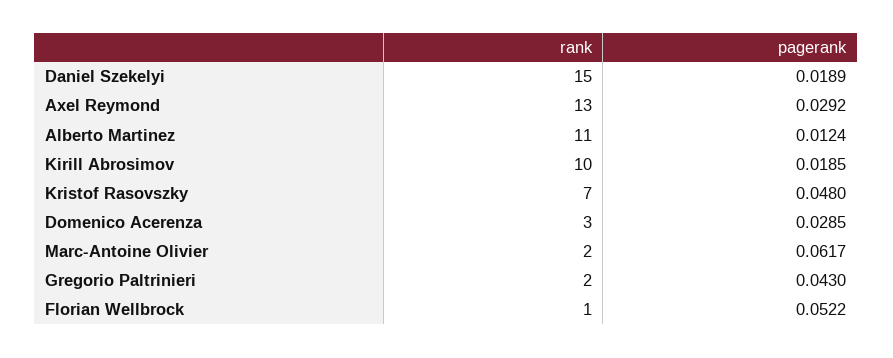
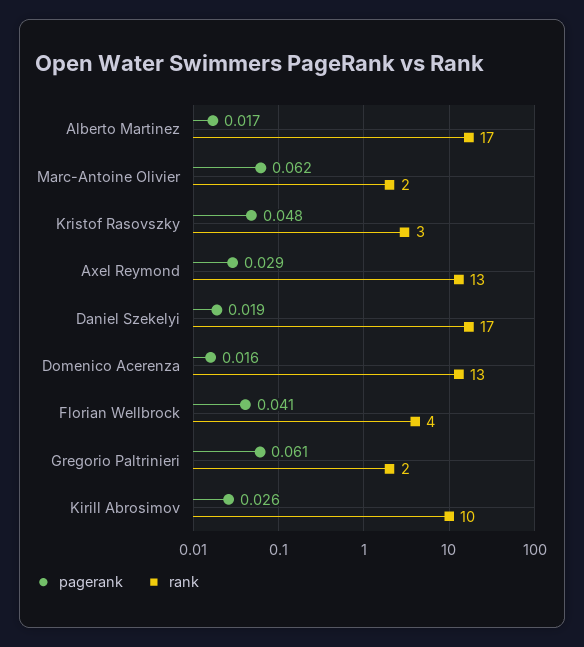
  {
    "rank": {
-     "Daniel Szekelyi": 15,
+     "Daniel Szekelyi": 17,
      "Axel Reymond": 13,
-     "Alberto Martinez": 11,
+     "Alberto Martinez": 17,
      "Kirill Abrosimov": 10,
-     "Kristof Rasovszky": 7,
+     "Kristof Rasovszky": 3,
-     "Domenico Acerenza": 3,
+     "Domenico Acerenza": 13,
      "Marc-Antoine Olivier": 2,
      "Gregorio Paltrinieri": 2,
-     "Florian Wellbrock": 1
+     "Florian Wellbrock": 4
    },
    "pagerank": {
      "Daniel Szekelyi": 0.0189,
      "Axel Reymond": 0.0292,
-     "Alberto Martinez": 0.0124,
+     "Alberto Martinez": 0.017,
-     "Kirill Abrosimov": 0.0185,
+     "Kirill Abrosimov": 0.026,
      "Kristof Rasovszky": 0.048,
-     "Domenico Acerenza": 0.0285,
+     "Domenico Acerenza": 0.016,
      "Marc-Antoine Olivier": 0.0617,
-     "Gregorio Paltrinieri": 0.043,
+     "Gregorio Paltrinieri": 0.061,
-     "Florian Wellbrock": 0.0522
+     "Florian Wellbrock": 0.041
    }
  }

